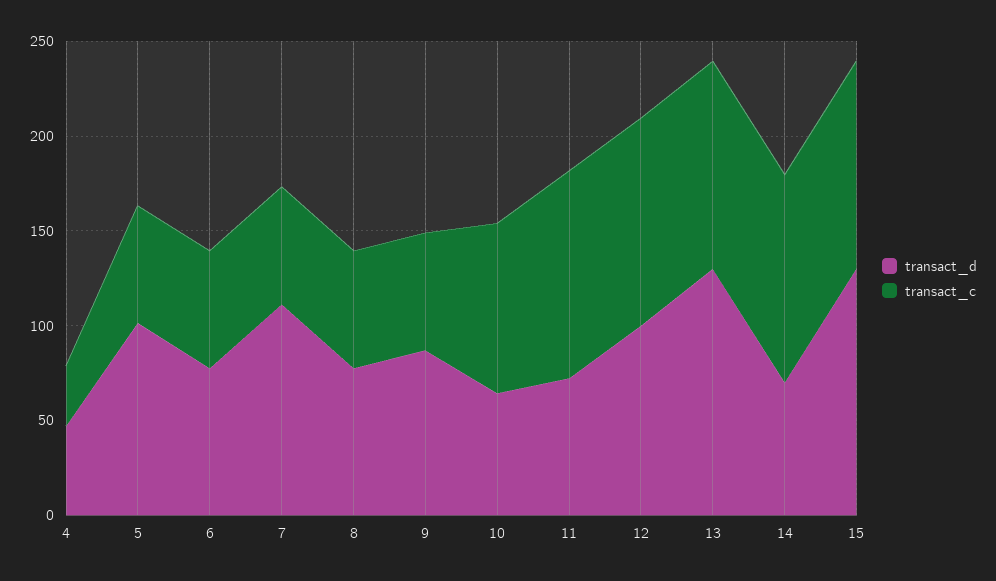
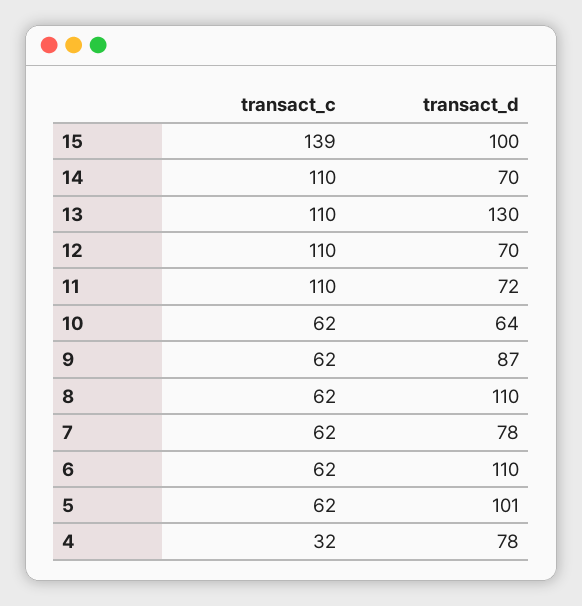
  {
    "transact_d": {
-     "4": 50,
+     "4": 78,
      "5": 101,
-     "6": 80,
+     "6": 110,
-     "7": 110,
+     "7": 78,
-     "8": 80,
+     "8": 110,
      "9": 87,
      "10": 64,
      "11": 72,
-     "12": 100,
+     "12": 70,
      "13": 130,
      "14": 70,
-     "15": 130
+     "15": 100
    },
    "transact_c": {
      "4": 32,
      "5": 62,
      "6": 62,
      "7": 62,
      "8": 62,
      "9": 62,
-     "10": 90,
+     "10": 62,
      "11": 110,
      "12": 110,
      "13": 110,
      "14": 110,
-     "15": 110
+     "15": 139
    }
  }

